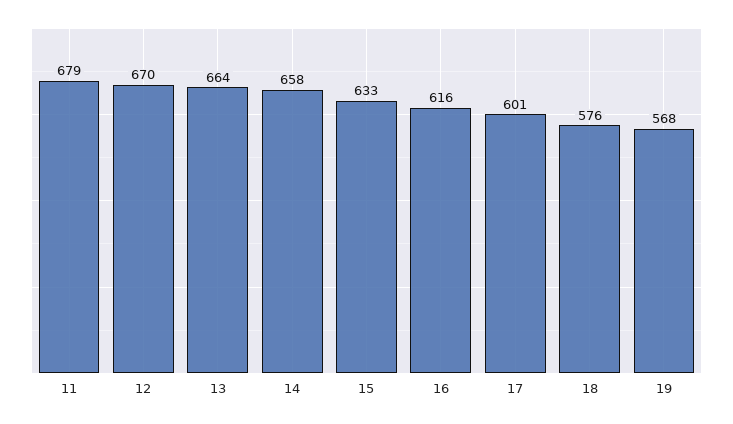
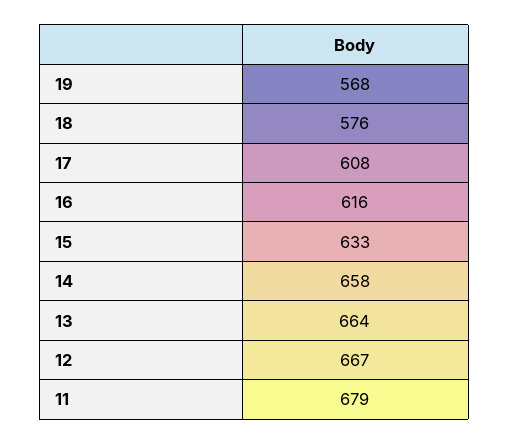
  {
    "11": 679,
-   "12": 670,
+   "12": 667,
    "13": 664,
    "14": 658,
    "15": 633,
    "16": 616,
-   "17": 601,
+   "17": 608,
    "18": 576,
    "19": 568
  }

